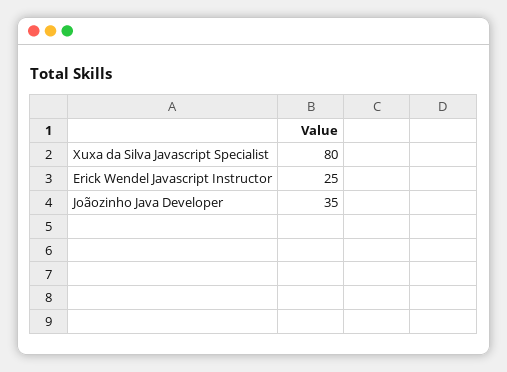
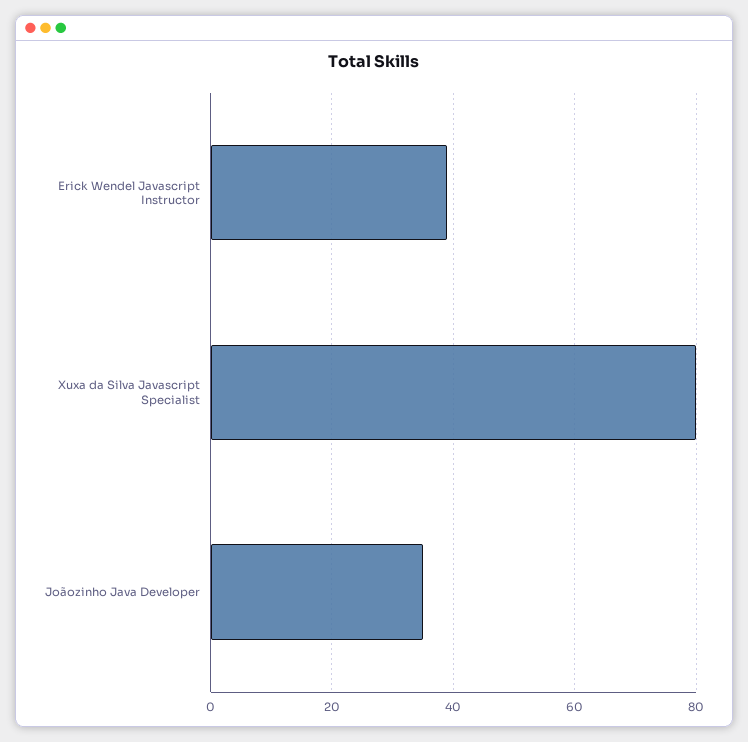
  {
    "Xuxa da Silva Javascript Specialist": 80,
-   "Erick Wendel Javascript Instructor": 25,
+   "Erick Wendel Javascript Instructor": 40,
    "Joãozinho Java Developer": 35
  }

